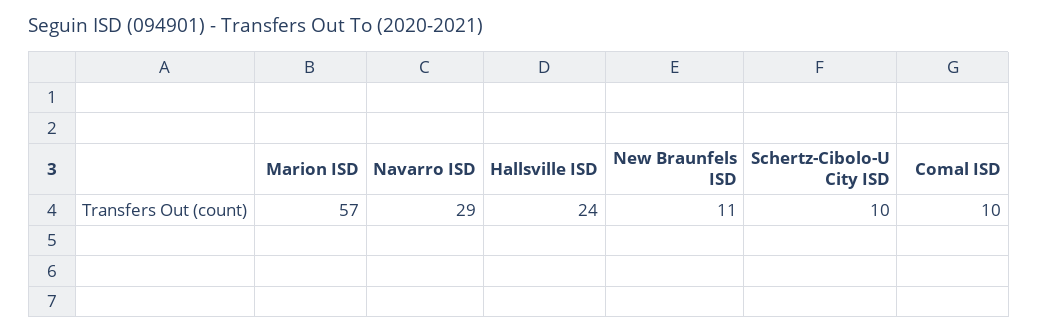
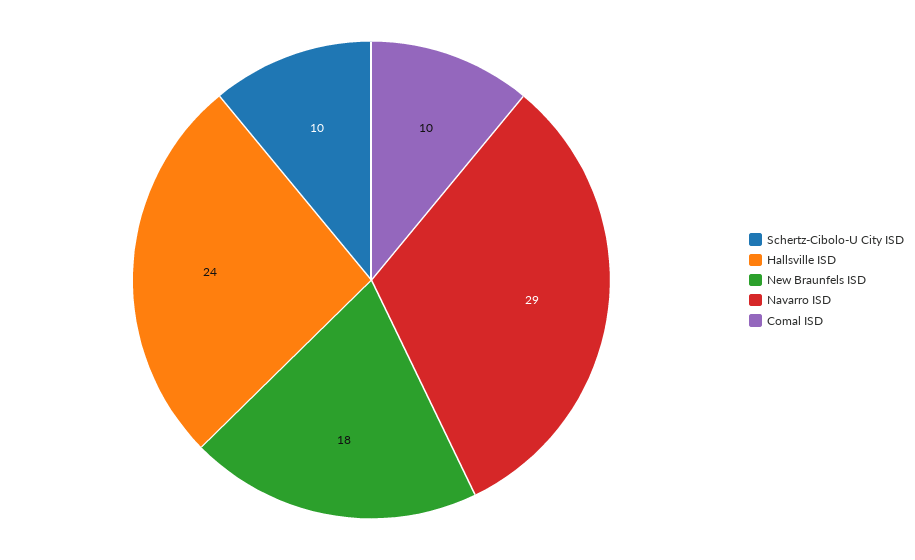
  {
-   "Marion ISD": 57,
    "Navarro ISD": 29,
    "Hallsville ISD": 24,
-   "New Braunfels ISD": 11,
+   "New Braunfels ISD": 18,
    "Schertz-Cibolo-U City ISD": 10,
    "Comal ISD": 10
  }

